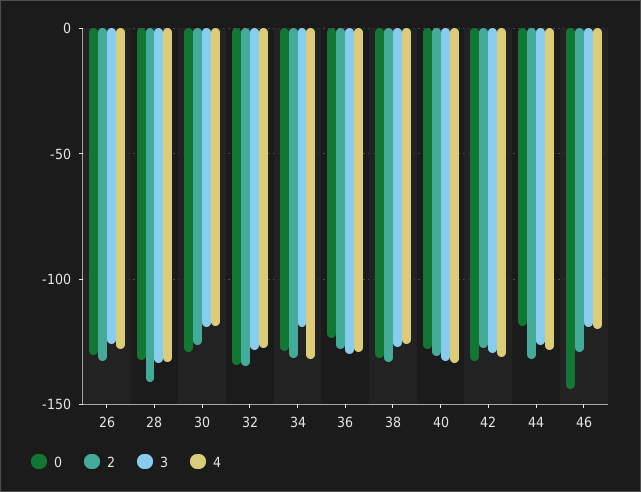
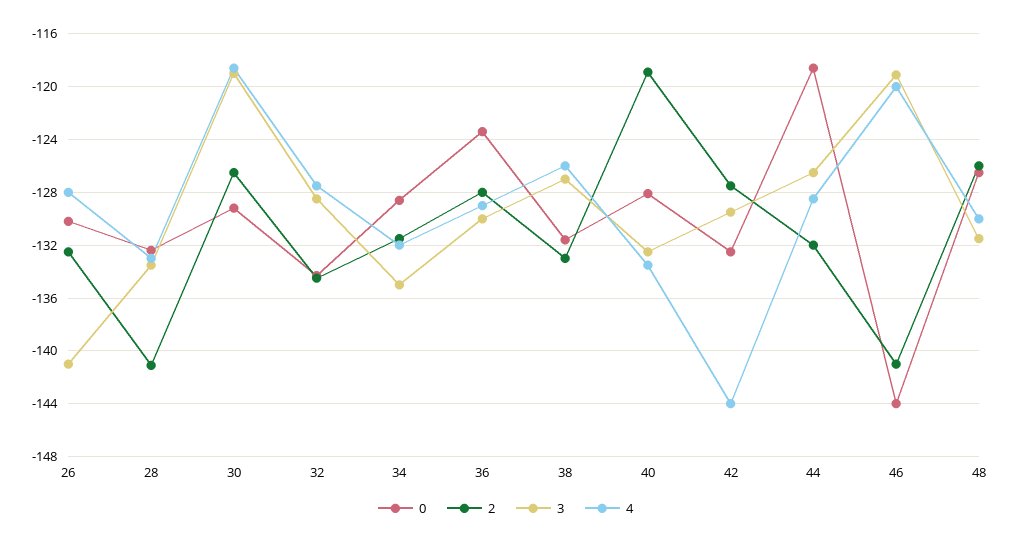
  {
    "0": {
      "26": -130,
      "28": -132.5,
      "30": -129,
      "32": -134.5,
      "34": -128.5,
      "36": -123.5,
      "38": -131.5,
      "40": -128,
      "42": -132.5,
      "44": -118.5,
-     "46": -144
+     "46": -144,
+     "48": -126.5
    },
    "2": {
      "26": -132.5,
      "28": -141,
      "30": -126.5,
      "32": -134.5,
      "34": -131.5,
      "36": -128,
      "38": -133,
-     "40": -130,
+     "40": -119,
      "42": -127.5,
      "44": -132,
-     "46": -130
+     "46": -141,
+     "48": -126
    },
    "3": {
-     "26": -125,
+     "26": -141,
      "28": -133.5,
      "30": -119,
      "32": -128.5,
-     "34": -120,
+     "34": -135,
      "36": -130,
      "38": -127,
      "40": -132.5,
      "42": -129.5,
      "44": -126.5,
-     "46": -119
+     "46": -119,
+     "48": -131.5
    },
    "4": {
      "26": -128,
      "28": -133,
      "30": -118.5,
      "32": -127.5,
      "34": -132,
      "36": -129,
      "38": -126,
      "40": -133.5,
-     "42": -130,
+     "42": -144,
      "44": -128.5,
-     "46": -120
+     "46": -120,
+     "48": -130
    }
  }

